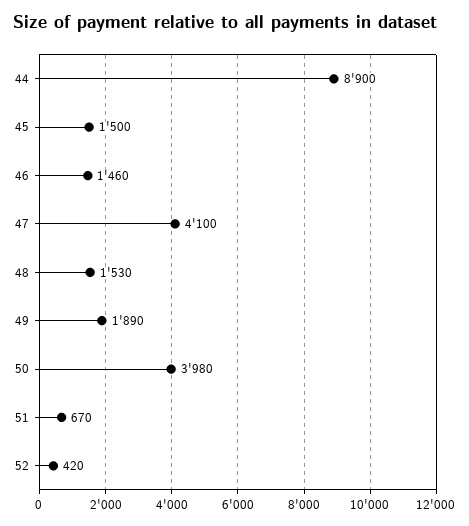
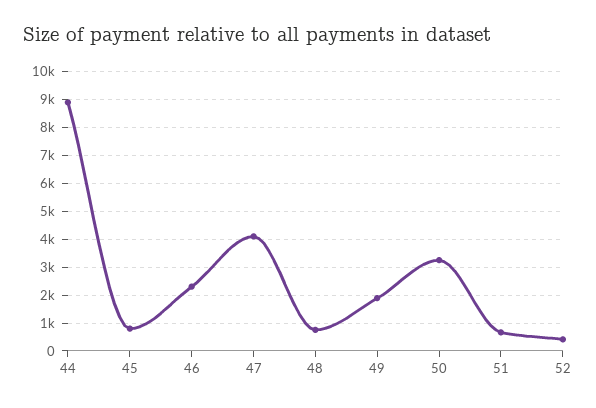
  {
    "44": 8900,
-   "45": 1500,
+   "45": 750,
-   "46": 1460,
+   "46": 2250,
    "47": 4100,
-   "48": 1530,
+   "48": 750,
    "49": 1890,
-   "50": 3980,
+   "50": 3250,
    "51": 670,
    "52": 420
  }

